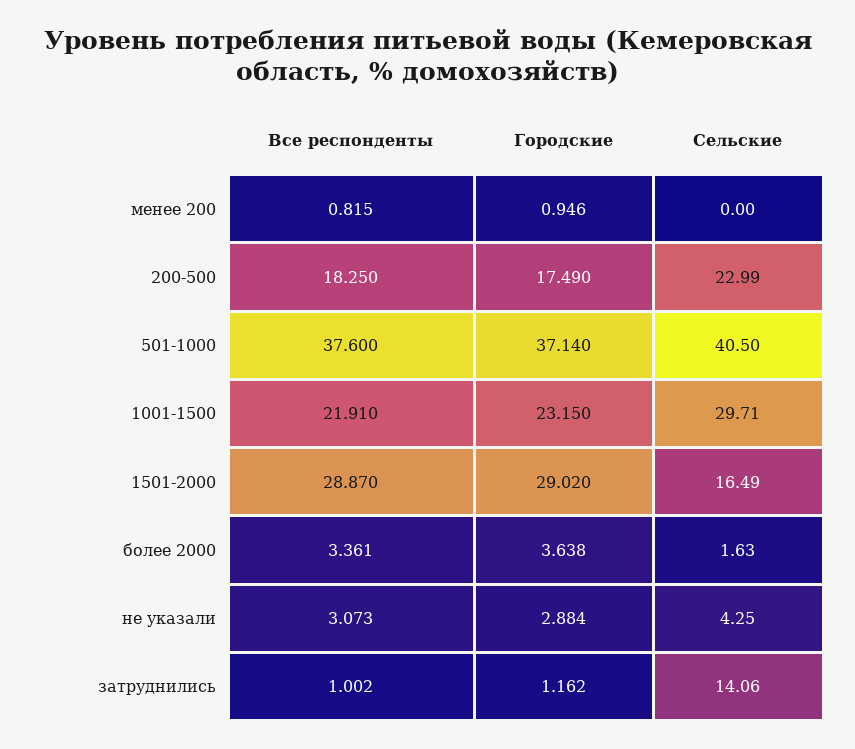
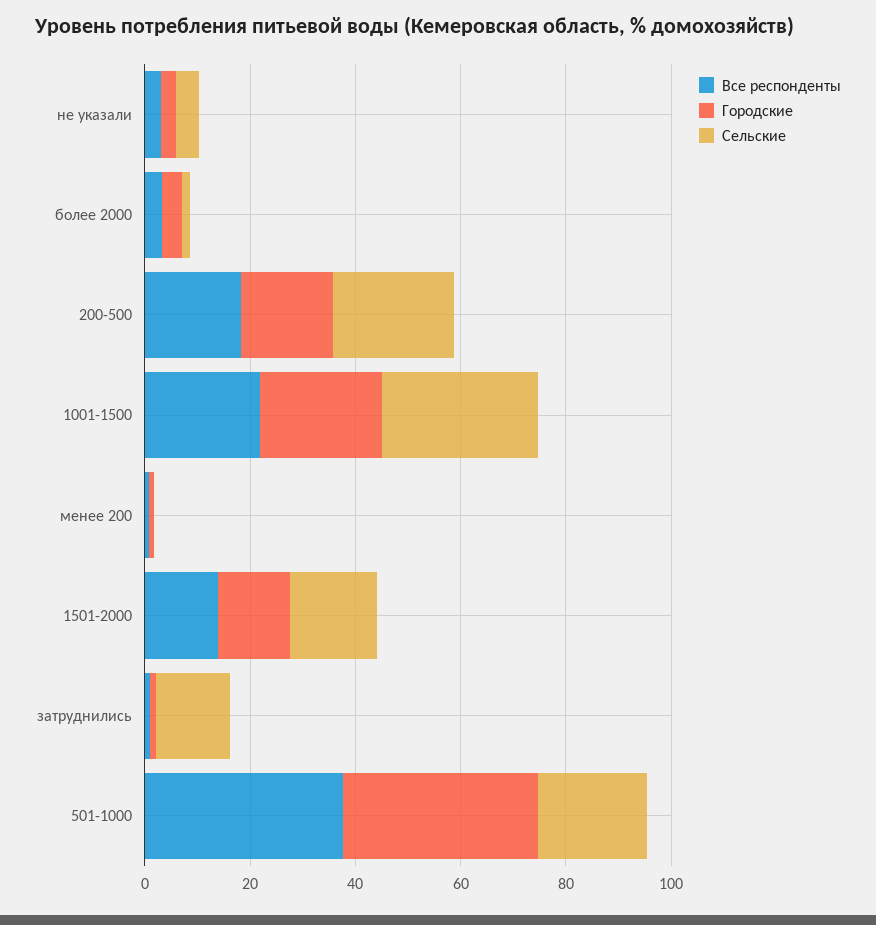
  {
    "Все респонденты": {
      "менее 200": 0.815,
      "200-500": 18.25,
      "501-1000": 37.6,
      "1001-1500": 21.91,
-     "1501-2000": 28.87,
+     "1501-2000": 15,
      "более 2000": 3.361,
      "не указали": 3.073,
      "затруднились": 1.002
    },
    "Городские": {
      "менее 200": 0.946,
      "200-500": 17.49,
      "501-1000": 37.14,
      "1001-1500": 23.15,
-     "1501-2000": 29.02,
+     "1501-2000": 15,
      "более 2000": 3.638,
      "не указали": 2.884,
      "затруднились": 1.162
    },
    "Сельские": {
      "менее 200": 0,
      "200-500": 22.99,
-     "501-1000": 40.5,
+     "501-1000": 20,
      "1001-1500": 29.71,
      "1501-2000": 16.49,
      "более 2000": 1.63,
      "не указали": 4.25,
      "затруднились": 14.06
    }
  }

